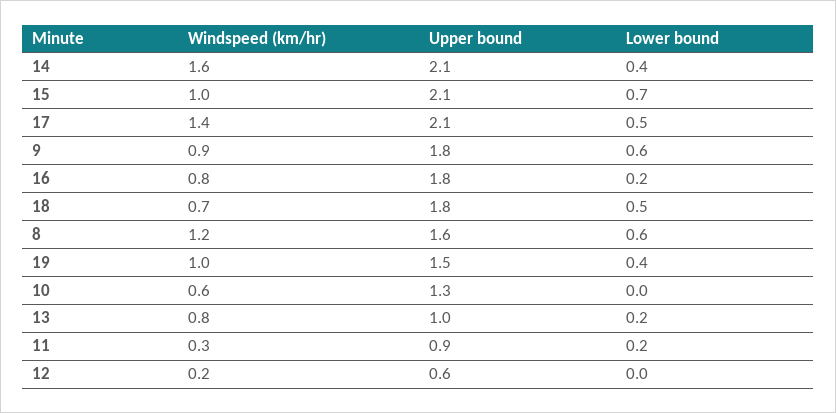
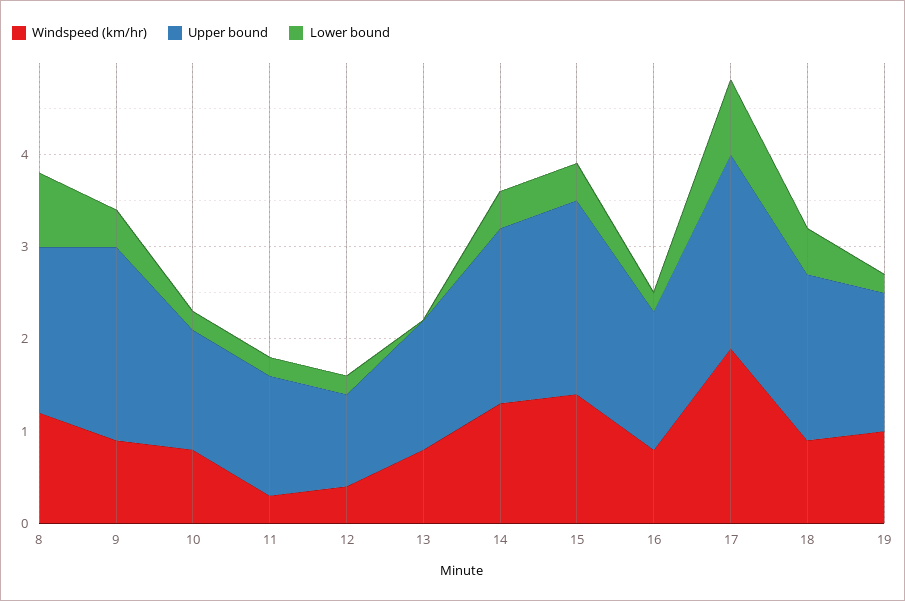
  {
    "Windspeed (km/hr)": {
-     "14": 1.6,
+     "14": 1.3,
-     "15": 1,
+     "15": 1.4,
-     "17": 1.4,
+     "17": 1.9,
      "9": 0.9,
      "16": 0.8,
-     "18": 0.7,
+     "18": 0.9,
      "8": 1.2,
      "19": 1,
-     "10": 0.6,
+     "10": 0.8,
      "13": 0.8,
      "11": 0.3,
-     "12": 0.2
+     "12": 0.4
    },
    "Upper bound": {
-     "14": 2.1,
+     "14": 1.9,
      "15": 2.1,
      "17": 2.1,
-     "9": 1.8,
+     "9": 2.1,
-     "16": 1.8,
+     "16": 1.5,
      "18": 1.8,
-     "8": 1.6,
+     "8": 1.8,
      "19": 1.5,
      "10": 1.3,
-     "13": 1,
+     "13": 1.4,
-     "11": 0.9,
+     "11": 1.3,
-     "12": 0.6
+     "12": 1
    },
    "Lower bound": {
      "14": 0.4,
-     "15": 0.7,
+     "15": 0.4,
-     "17": 0.5,
+     "17": 0.8,
-     "9": 0.6,
+     "9": 0.4,
      "16": 0.2,
      "18": 0.5,
-     "8": 0.6,
+     "8": 0.8,
-     "19": 0.4,
+     "19": 0.2,
-     "10": 0,
+     "10": 0.2,
-     "13": 0.2,
+     "13": 0,
      "11": 0.2,
-     "12": 0
+     "12": 0.2
    }
  }

